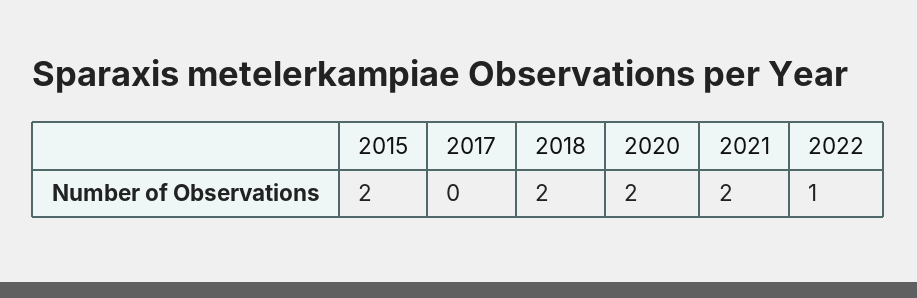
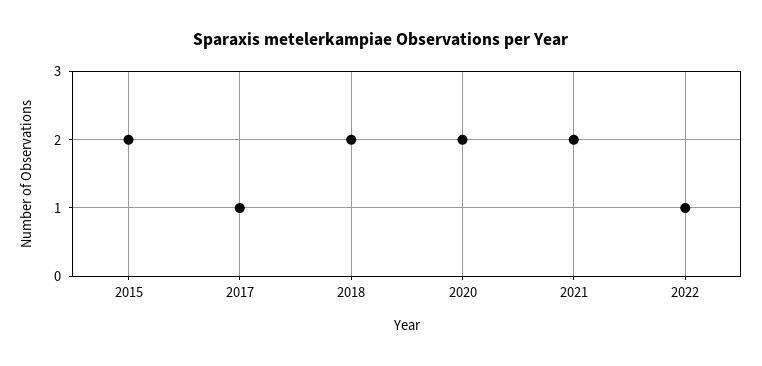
  {
    "2015": 2,
-   "2017": 0,
+   "2017": 1,
    "2018": 2,
    "2020": 2,
    "2021": 2,
    "2022": 1
  }

